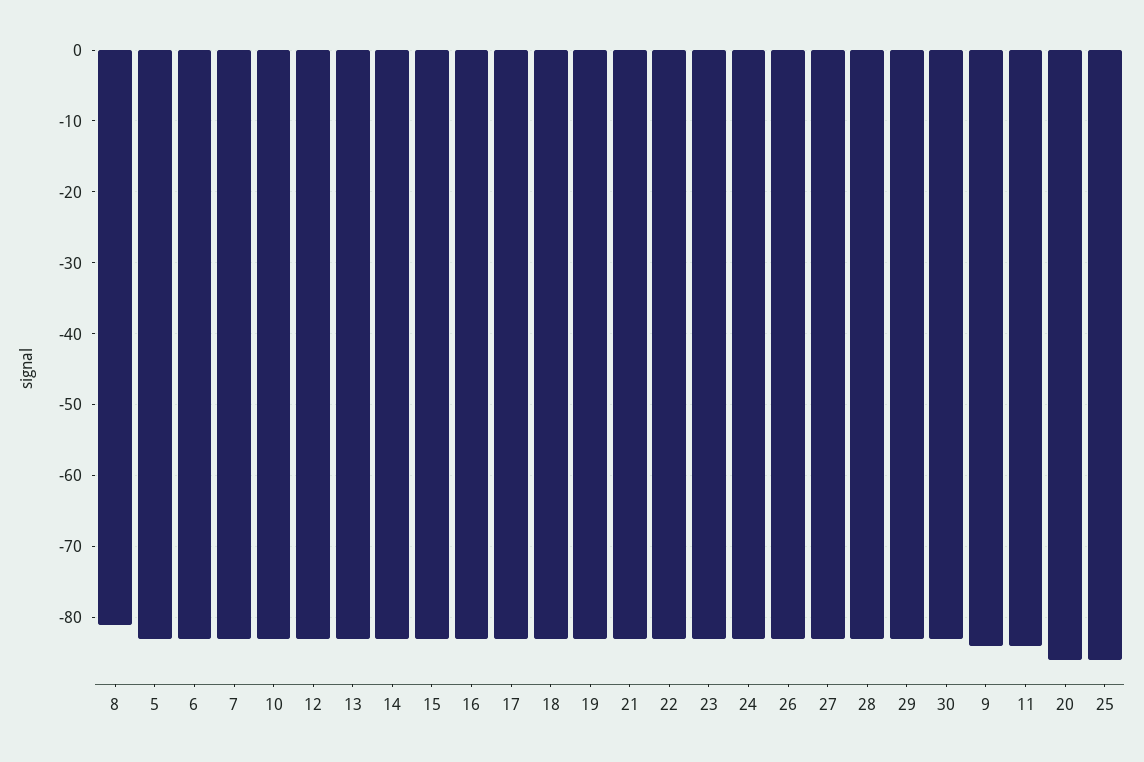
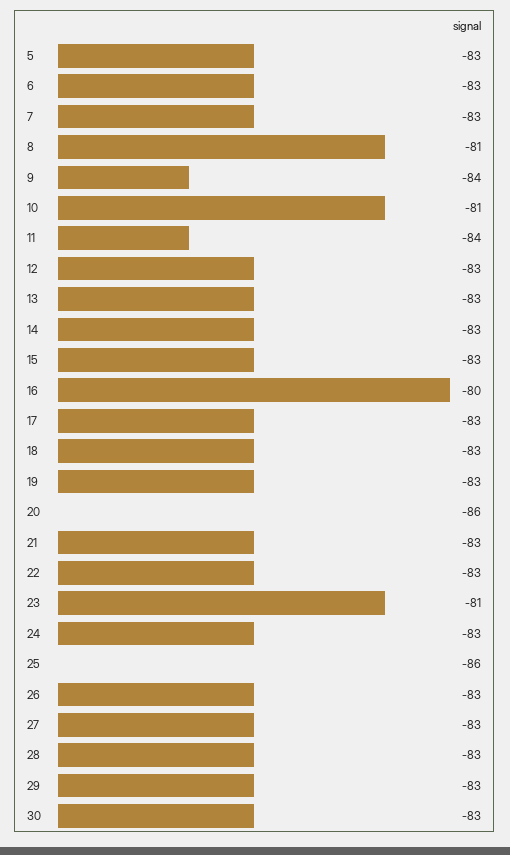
  {
    "8": -81,
    "5": -83,
    "6": -83,
    "7": -83,
-   "10": -83,
+   "10": -81,
    "12": -83,
    "13": -83,
    "14": -83,
    "15": -83,
-   "16": -83,
+   "16": -80,
    "17": -83,
    "18": -83,
    "19": -83,
    "21": -83,
    "22": -83,
-   "23": -83,
+   "23": -81,
    "24": -83,
    "26": -83,
    "27": -83,
    "28": -83,
    "29": -83,
    "30": -83,
    "9": -84,
    "11": -84,
    "20": -86,
    "25": -86
  }

